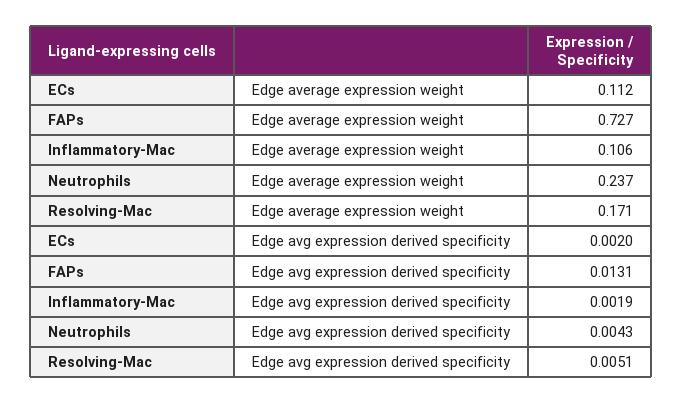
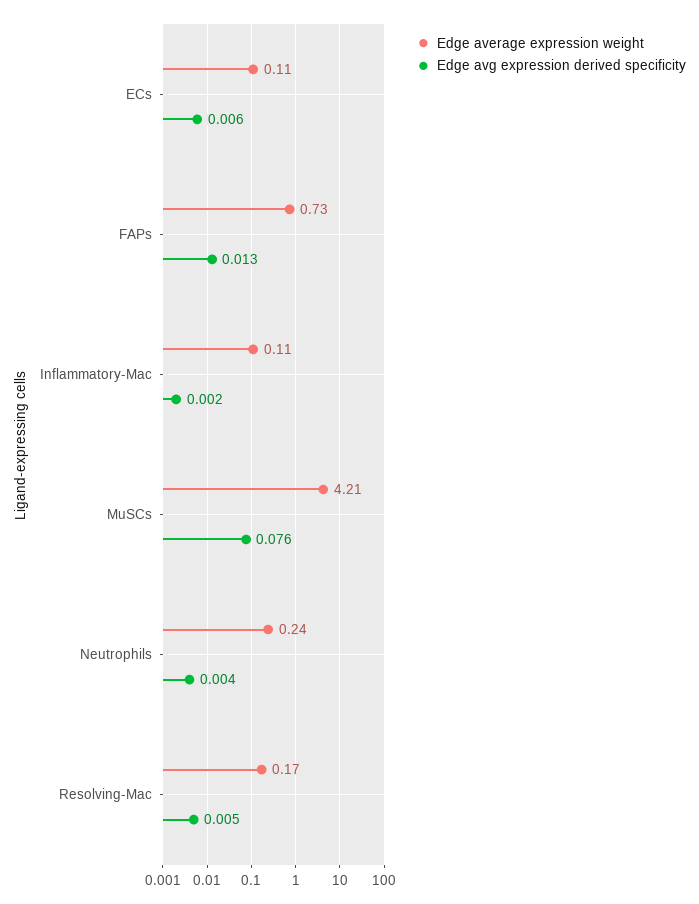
  {
    "Edge average expression weight": {
      "ECs": 0.112,
      "FAPs": 0.727,
      "Inflammatory-Mac": 0.106,
      "Neutrophils": 0.237,
-     "Resolving-Mac": 0.171
+     "Resolving-Mac": 0.171,
+     "MuSCs": 4.21
    },
    "Edge avg expression derived specificity": {
-     "ECs": 0.002,
+     "ECs": 0.006,
      "FAPs": 0.0131,
      "Inflammatory-Mac": 0.0019,
      "Neutrophils": 0.0043,
-     "Resolving-Mac": 0.0051
+     "Resolving-Mac": 0.0051,
+     "MuSCs": 0.076
    }
  }

